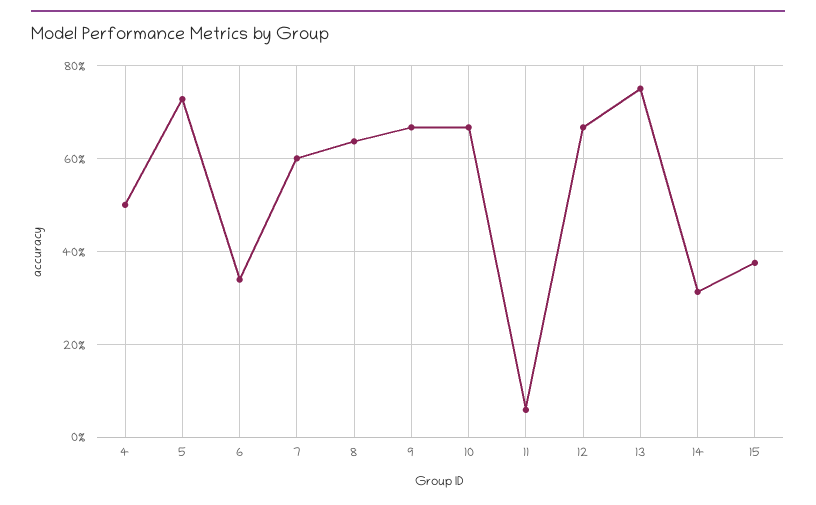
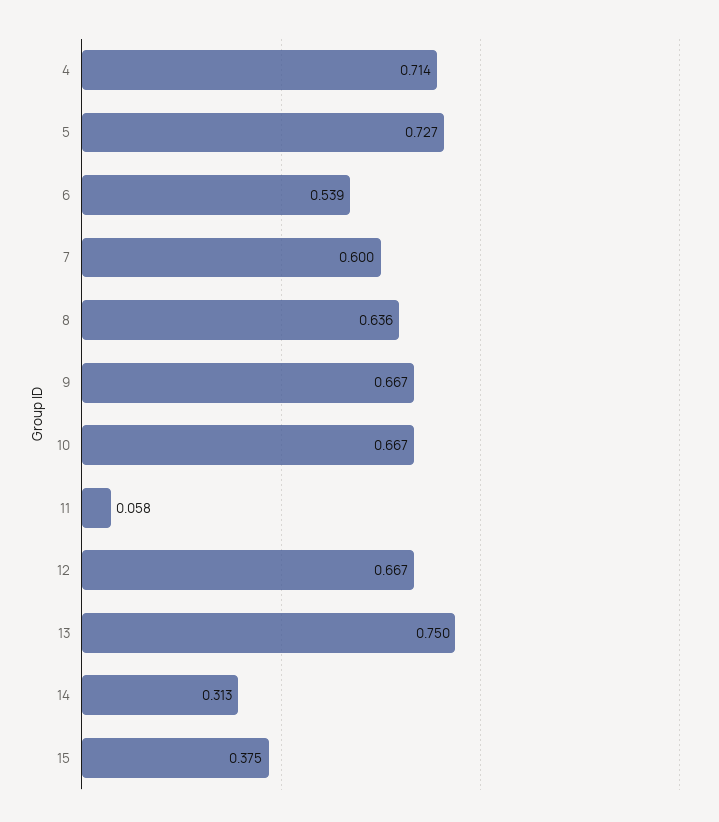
  {
-   "4": 0.5,
+   "4": 0.714,
    "5": 0.727,
-   "6": 0.34,
+   "6": 0.539,
    "7": 0.6,
    "8": 0.636,
    "9": 0.667,
    "10": 0.667,
    "11": 0.058,
    "12": 0.667,
    "13": 0.75,
    "14": 0.313,
    "15": 0.375
  }

